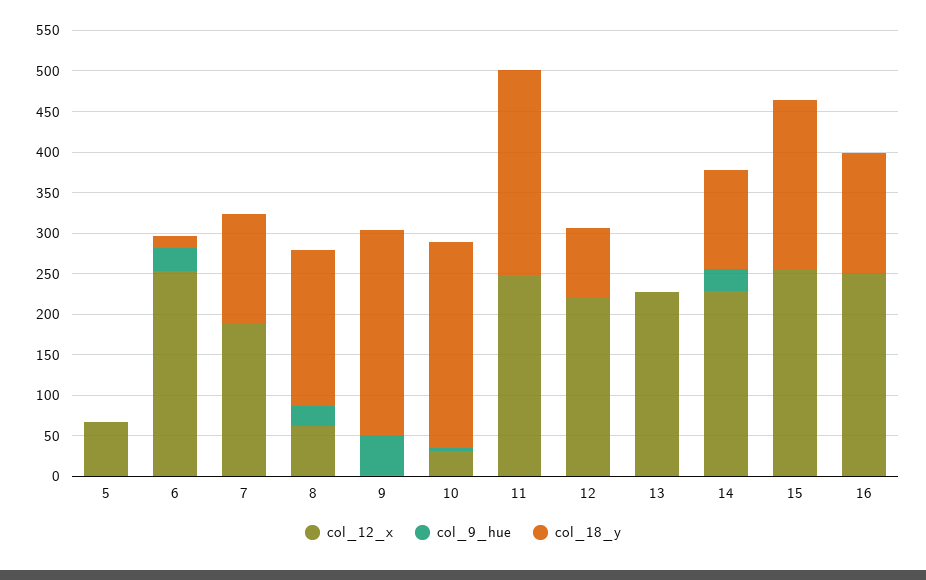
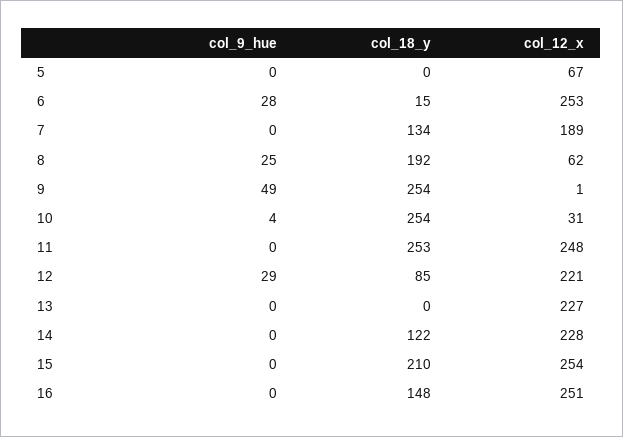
  {
    "col_12_x": {
      "5": 67,
      "6": 253,
      "7": 189,
      "8": 62,
      "9": 1,
      "10": 31,
      "11": 248,
      "12": 221,
      "13": 227,
      "14": 228,
      "15": 254,
      "16": 251
    },
    "col_9_hue": {
      "5": 0,
      "6": 28,
      "7": 0,
      "8": 25,
      "9": 49,
      "10": 4,
      "11": 0,
-     "12": 0,
+     "12": 29,
      "13": 0,
-     "14": 30,
+     "14": 0,
      "15": 0,
      "16": 0
    },
    "col_18_y": {
      "5": 0,
      "6": 15,
      "7": 134,
      "8": 192,
      "9": 254,
      "10": 254,
      "11": 253,
      "12": 85,
      "13": 0,
      "14": 122,
      "15": 210,
      "16": 148
    }
  }

